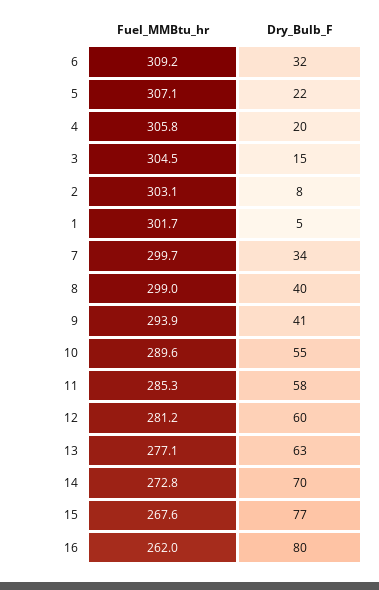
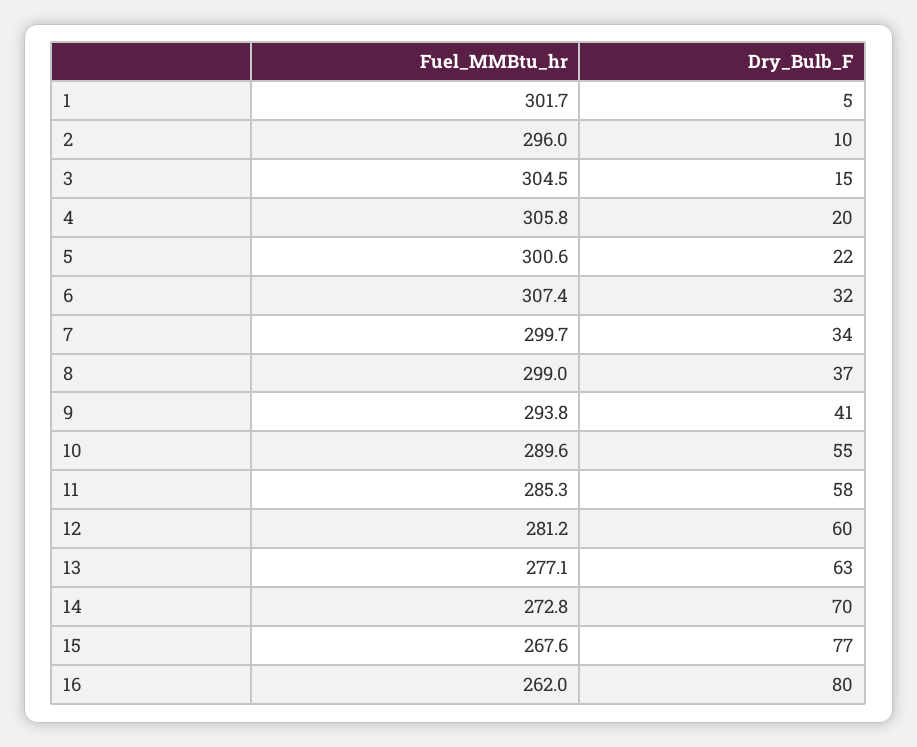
  {
    "Fuel_MMBtu_hr": {
-     "6": 309.2,
+     "6": 307.4,
-     "5": 307.1,
+     "5": 300.6,
      "4": 305.8,
      "3": 304.5,
-     "2": 303.1,
+     "2": 296,
      "1": 301.7,
      "7": 299.7,
      "8": 299,
-     "9": 293.9,
+     "9": 293.8,
      "10": 289.6,
      "11": 285.3,
      "12": 281.2,
      "13": 277.1,
      "14": 272.8,
      "15": 267.6,
      "16": 262
    },
    "Dry_Bulb_F": {
      "6": 32,
      "5": 22,
      "4": 20,
      "3": 15,
-     "2": 8,
+     "2": 10,
      "1": 5,
      "7": 34,
-     "8": 40,
+     "8": 37,
      "9": 41,
      "10": 55,
      "11": 58,
      "12": 60,
      "13": 63,
      "14": 70,
      "15": 77,
      "16": 80
    }
  }

